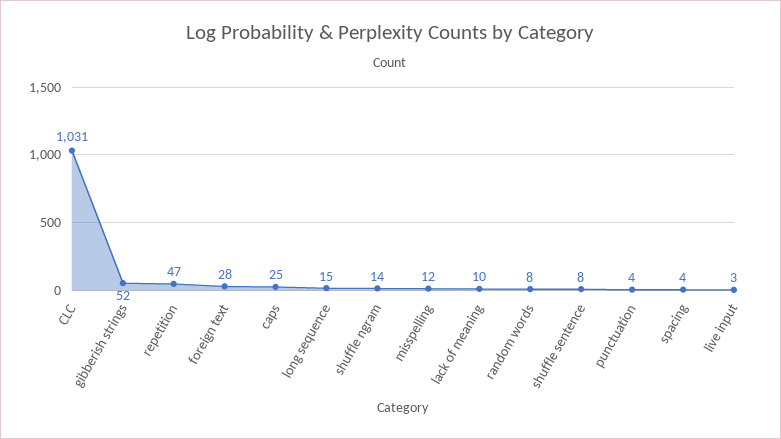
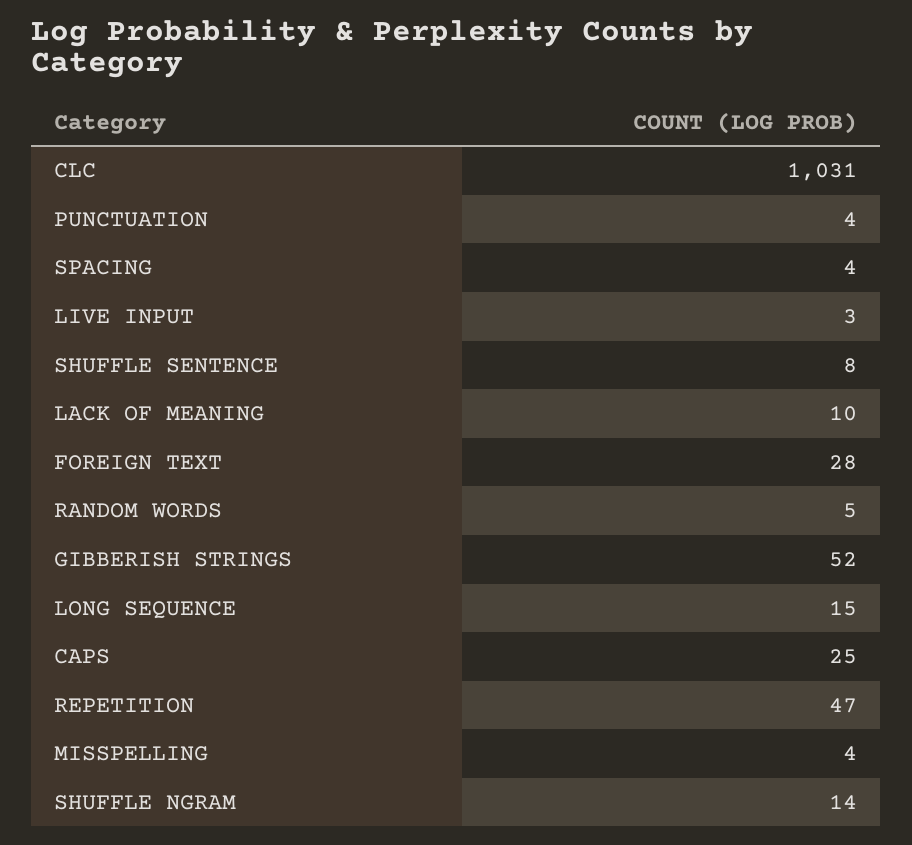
  {
    "CLC": 1031,
    "gibberish strings": 52,
    "repetition": 47,
    "foreign text": 28,
    "caps": 25,
    "long sequence": 15,
    "shuffle ngram": 14,
-   "misspelling": 12,
+   "misspelling": 4,
    "lack of meaning": 10,
-   "random words": 8,
+   "random words": 5,
    "shuffle sentence": 8,
    "punctuation": 4,
    "spacing": 4,
    "live input": 3
  }

